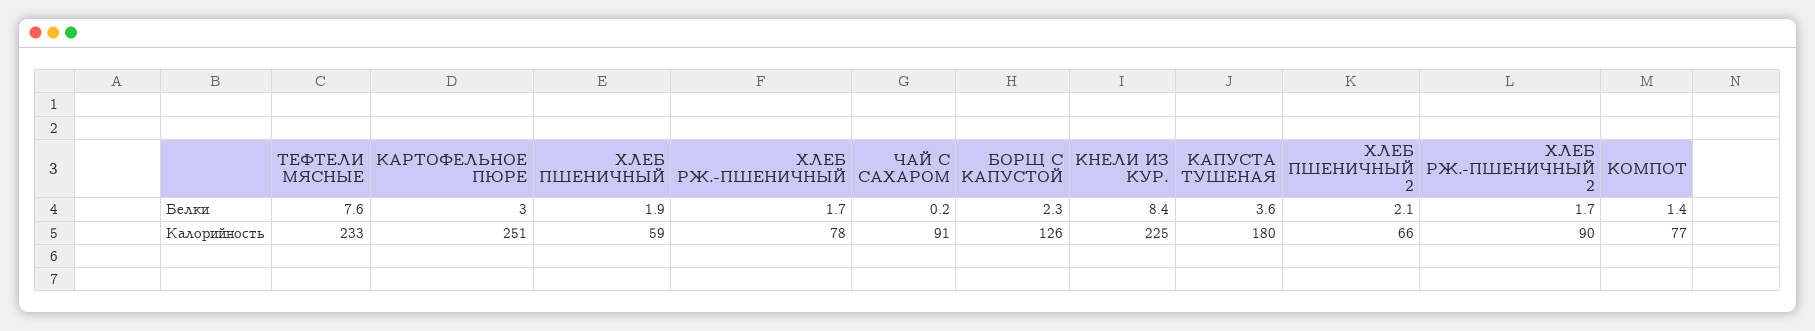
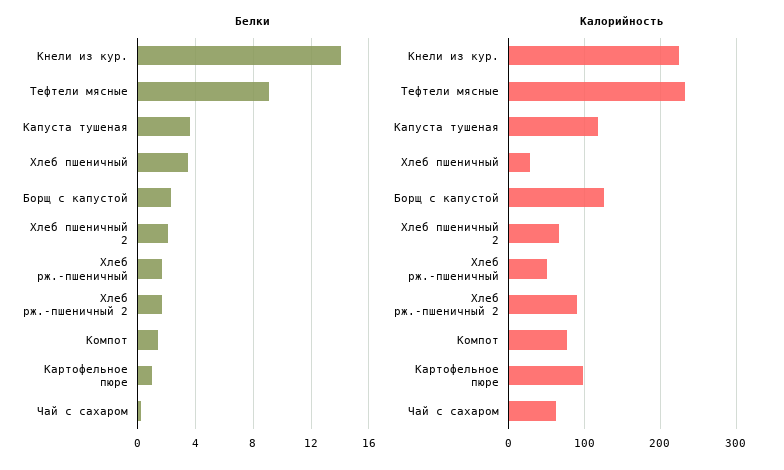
  {
    "Белки": {
-     "ТЕФТЕЛИ МЯСНЫЕ": 7.6,
+     "ТЕФТЕЛИ МЯСНЫЕ": 9,
-     "КАРТОФЕЛЬНОЕ ПЮРЕ": 3,
+     "КАРТОФЕЛЬНОЕ ПЮРЕ": 1,
-     "ХЛЕБ ПШЕНИЧНЫЙ": 1.9,
+     "ХЛЕБ ПШЕНИЧНЫЙ": 3.5,
      "ХЛЕБ РЖ.-ПШЕНИЧНЫЙ": 1.7,
      "ЧАЙ С САХАРОМ": 0.2,
      "БОРЩ С КАПУСТОЙ": 2.3,
-     "КНЕЛИ ИЗ КУР.": 8.4,
+     "КНЕЛИ ИЗ КУР.": 14,
      "КАПУСТА ТУШЕНАЯ": 3.6,
      "ХЛЕБ ПШЕНИЧНЫЙ 2": 2.1,
      "ХЛЕБ РЖ.-ПШЕНИЧНЫЙ 2": 1.7,
      "КОМПОТ": 1.4
    },
    "Калорийность": {
      "ТЕФТЕЛИ МЯСНЫЕ": 233,
-     "КАРТОФЕЛЬНОЕ ПЮРЕ": 251,
+     "КАРТОФЕЛЬНОЕ ПЮРЕ": 100,
-     "ХЛЕБ ПШЕНИЧНЫЙ": 59,
+     "ХЛЕБ ПШЕНИЧНЫЙ": 30,
-     "ХЛЕБ РЖ.-ПШЕНИЧНЫЙ": 78,
+     "ХЛЕБ РЖ.-ПШЕНИЧНЫЙ": 50,
-     "ЧАЙ С САХАРОМ": 91,
+     "ЧАЙ С САХАРОМ": 60,
      "БОРЩ С КАПУСТОЙ": 126,
      "КНЕЛИ ИЗ КУР.": 225,
-     "КАПУСТА ТУШЕНАЯ": 180,
+     "КАПУСТА ТУШЕНАЯ": 120,
      "ХЛЕБ ПШЕНИЧНЫЙ 2": 66,
      "ХЛЕБ РЖ.-ПШЕНИЧНЫЙ 2": 90,
      "КОМПОТ": 77
    }
  }

